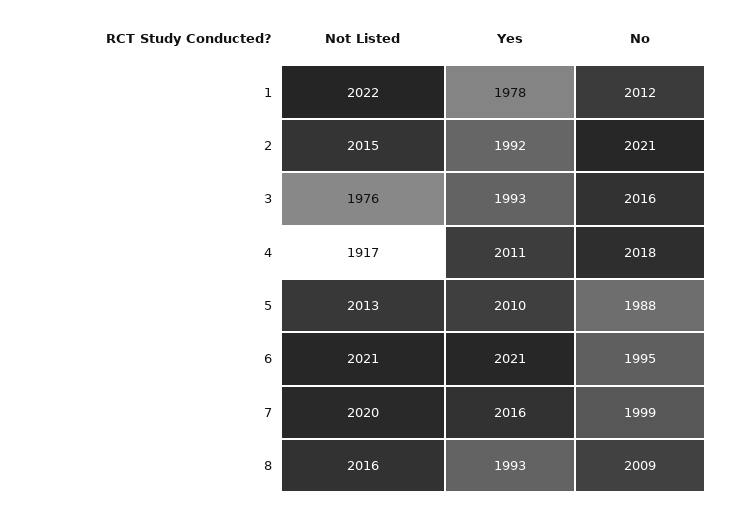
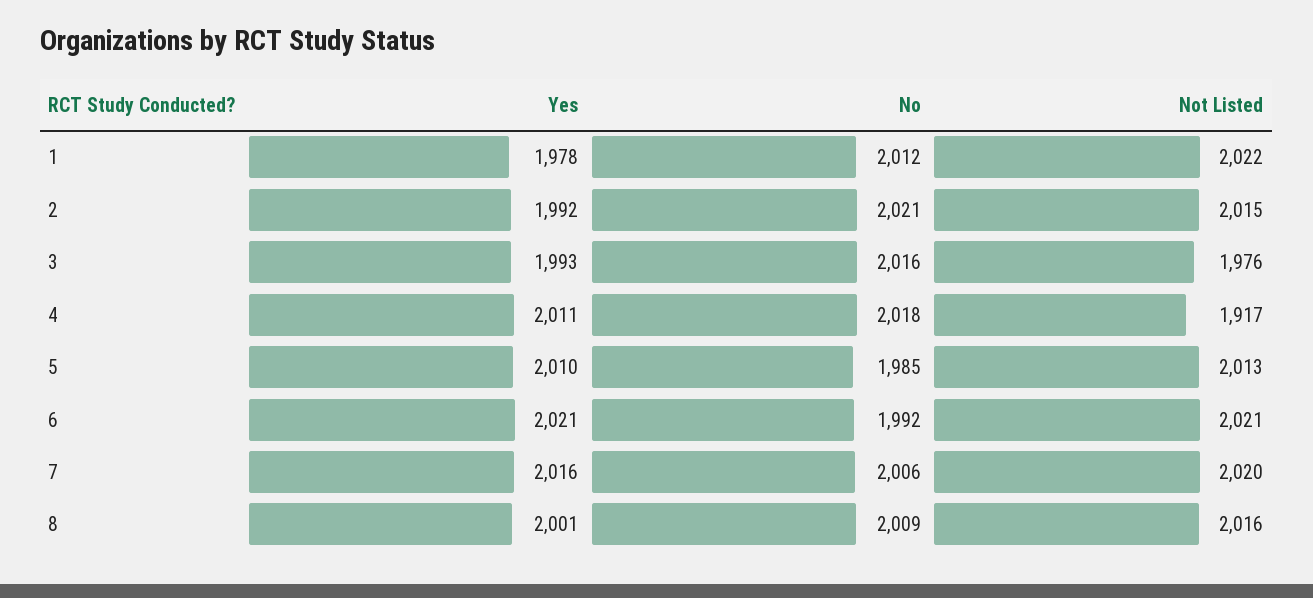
  {
    "Not Listed": {
      "1": 2022,
      "2": 2015,
      "3": 1976,
      "4": 1917,
      "5": 2013,
      "6": 2021,
      "7": 2020,
      "8": 2016
    },
    "Yes": {
      "1": 1978,
      "2": 1992,
      "3": 1993,
      "4": 2011,
      "5": 2010,
      "6": 2021,
      "7": 2016,
-     "8": 1993
+     "8": 2001
    },
    "No": {
      "1": 2012,
      "2": 2021,
      "3": 2016,
      "4": 2018,
-     "5": 1988,
+     "5": 1985,
-     "6": 1995,
+     "6": 1992,
-     "7": 1999,
+     "7": 2006,
      "8": 2009
    }
  }

